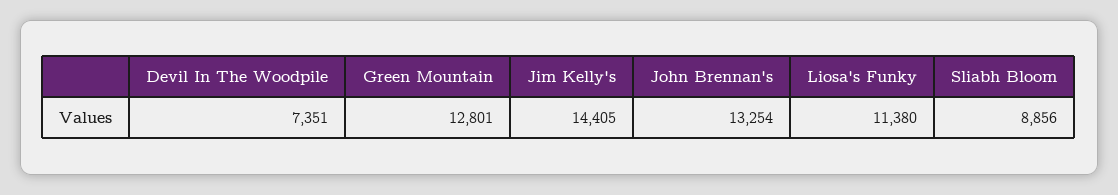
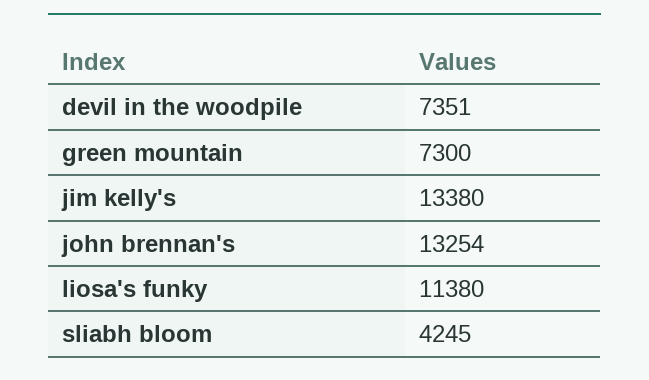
  {
    "Devil In The Woodpile": 7351,
-   "Green Mountain": 12801,
+   "Green Mountain": 7300,
-   "Jim Kelly's": 14405,
+   "Jim Kelly's": 13380,
    "John Brennan's": 13254,
    "Liosa's Funky": 11380,
-   "Sliabh Bloom": 8856
+   "Sliabh Bloom": 4245
  }

